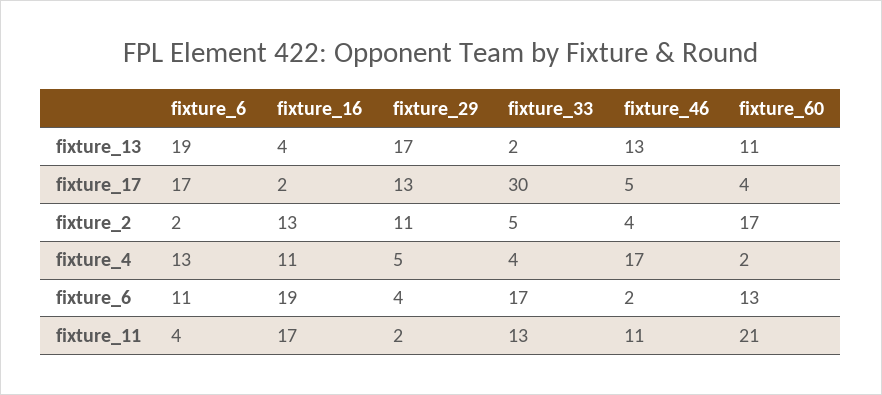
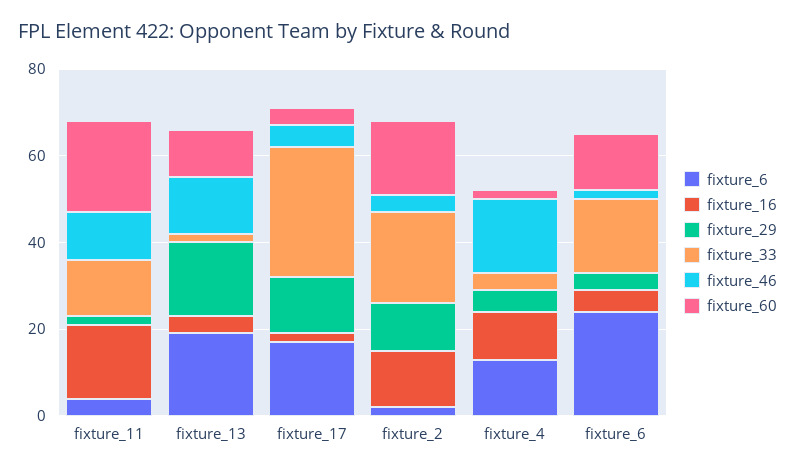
  {
    "fixture_6": {
      "fixture_13": 19,
      "fixture_17": 17,
      "fixture_2": 2,
      "fixture_4": 13,
-     "fixture_6": 11,
+     "fixture_6": 25,
      "fixture_11": 4
    },
    "fixture_16": {
      "fixture_13": 4,
      "fixture_17": 2,
      "fixture_2": 13,
      "fixture_4": 11,
-     "fixture_6": 19,
+     "fixture_6": 5,
      "fixture_11": 17
    },
    "fixture_29": {
      "fixture_13": 17,
      "fixture_17": 13,
      "fixture_2": 11,
      "fixture_4": 5,
      "fixture_6": 4,
      "fixture_11": 2
    },
    "fixture_33": {
      "fixture_13": 2,
      "fixture_17": 30,
-     "fixture_2": 5,
+     "fixture_2": 20,
      "fixture_4": 4,
      "fixture_6": 17,
      "fixture_11": 13
    },
    "fixture_46": {
      "fixture_13": 13,
      "fixture_17": 5,
      "fixture_2": 4,
      "fixture_4": 17,
      "fixture_6": 2,
      "fixture_11": 11
    },
    "fixture_60": {
      "fixture_13": 11,
      "fixture_17": 4,
      "fixture_2": 17,
      "fixture_4": 2,
      "fixture_6": 13,
      "fixture_11": 21
    }
  }

